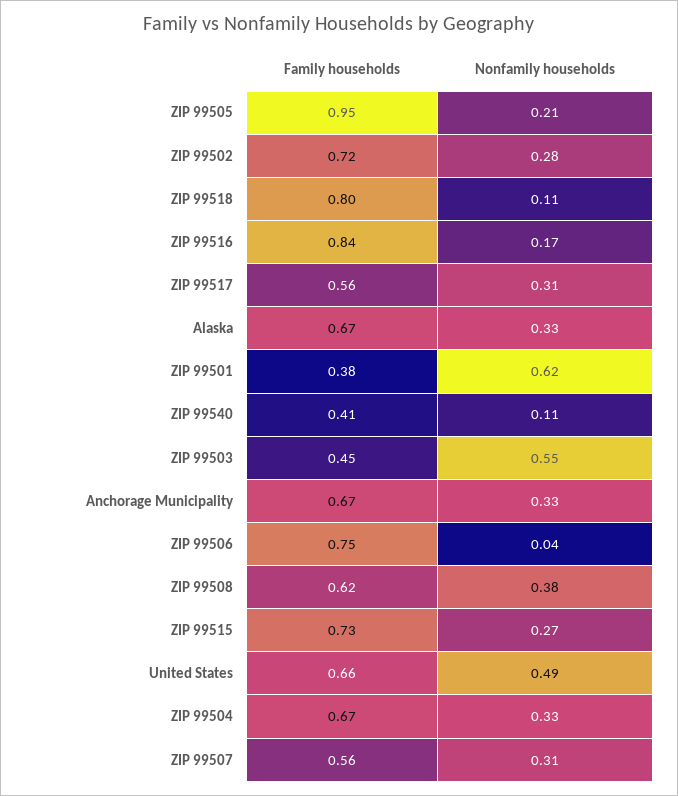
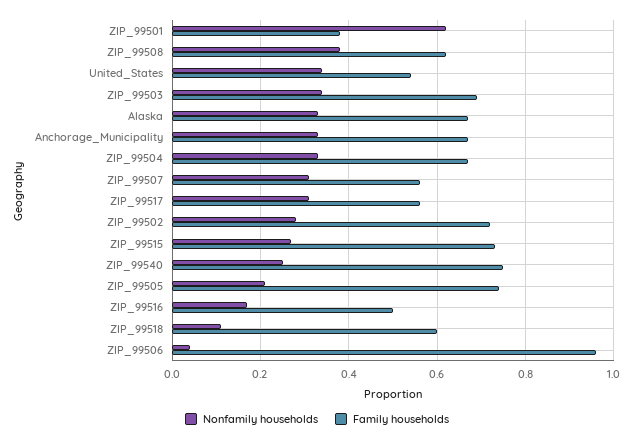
  {
    "Family households": {
-     "ZIP 99505": 0.95,
+     "ZIP 99505": 0.75,
      "ZIP 99502": 0.72,
-     "ZIP 99518": 0.8,
+     "ZIP 99518": 0.6,
-     "ZIP 99516": 0.84,
+     "ZIP 99516": 0.5,
      "ZIP 99517": 0.56,
      "Alaska": 0.67,
      "ZIP 99501": 0.38,
-     "ZIP 99540": 0.41,
+     "ZIP 99540": 0.75,
-     "ZIP 99503": 0.45,
+     "ZIP 99503": 0.7,
      "Anchorage Municipality": 0.67,
-     "ZIP 99506": 0.75,
+     "ZIP 99506": 0.95,
      "ZIP 99508": 0.62,
      "ZIP 99515": 0.73,
-     "United States": 0.66,
+     "United States": 0.55,
      "ZIP 99504": 0.67,
      "ZIP 99507": 0.56
    },
    "Nonfamily households": {
      "ZIP 99505": 0.21,
      "ZIP 99502": 0.28,
      "ZIP 99518": 0.11,
      "ZIP 99516": 0.17,
      "ZIP 99517": 0.31,
      "Alaska": 0.33,
      "ZIP 99501": 0.62,
-     "ZIP 99540": 0.11,
+     "ZIP 99540": 0.25,
-     "ZIP 99503": 0.55,
+     "ZIP 99503": 0.35,
      "Anchorage Municipality": 0.33,
      "ZIP 99506": 0.04,
      "ZIP 99508": 0.38,
      "ZIP 99515": 0.27,
-     "United States": 0.49,
+     "United States": 0.35,
      "ZIP 99504": 0.33,
      "ZIP 99507": 0.31
    }
  }

